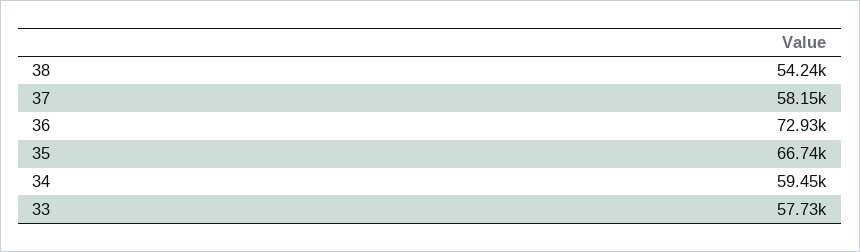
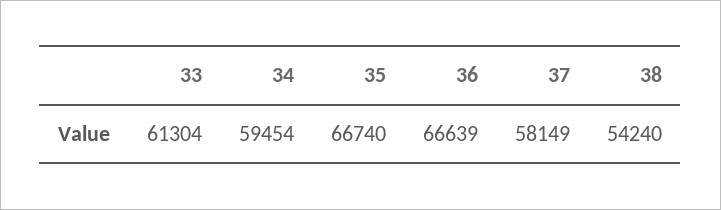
  {
    "38": 54240,
    "37": 58149,
-   "36": 72930,
+   "36": 66639,
    "35": 66740,
    "34": 59454,
-   "33": 57730
+   "33": 61304
  }

